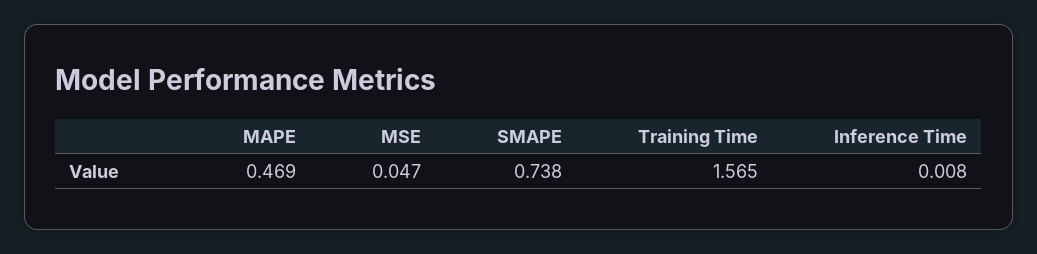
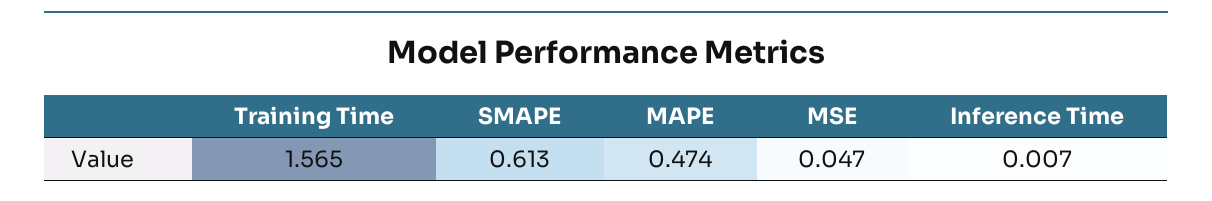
  {
-   "MAPE": 0.469,
+   "MAPE": 0.474,
    "MSE": 0.047,
-   "SMAPE": 0.738,
+   "SMAPE": 0.613,
    "Training Time": 1.565,
-   "Inference Time": 0.008
+   "Inference Time": 0.007
  }

